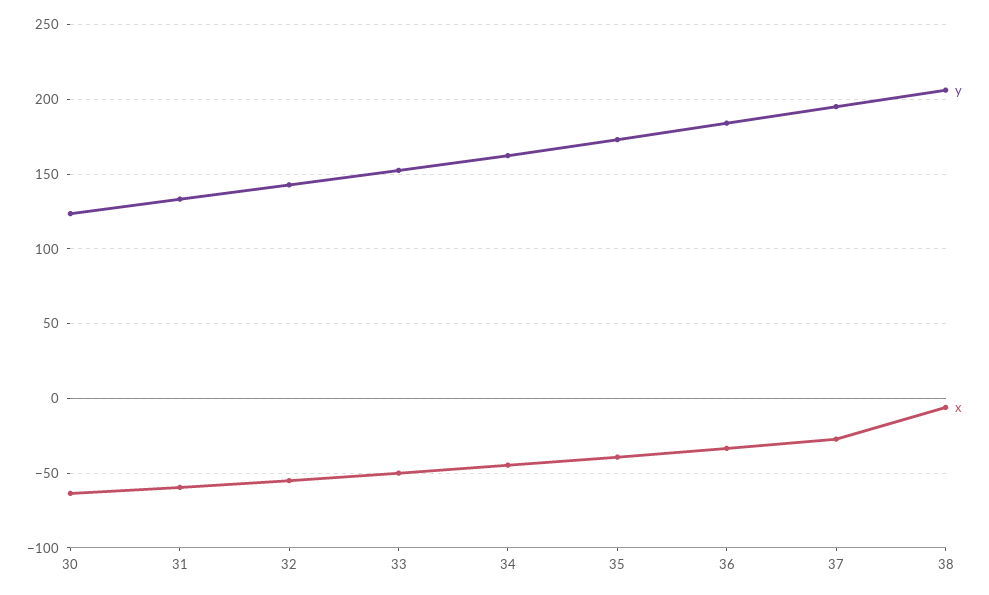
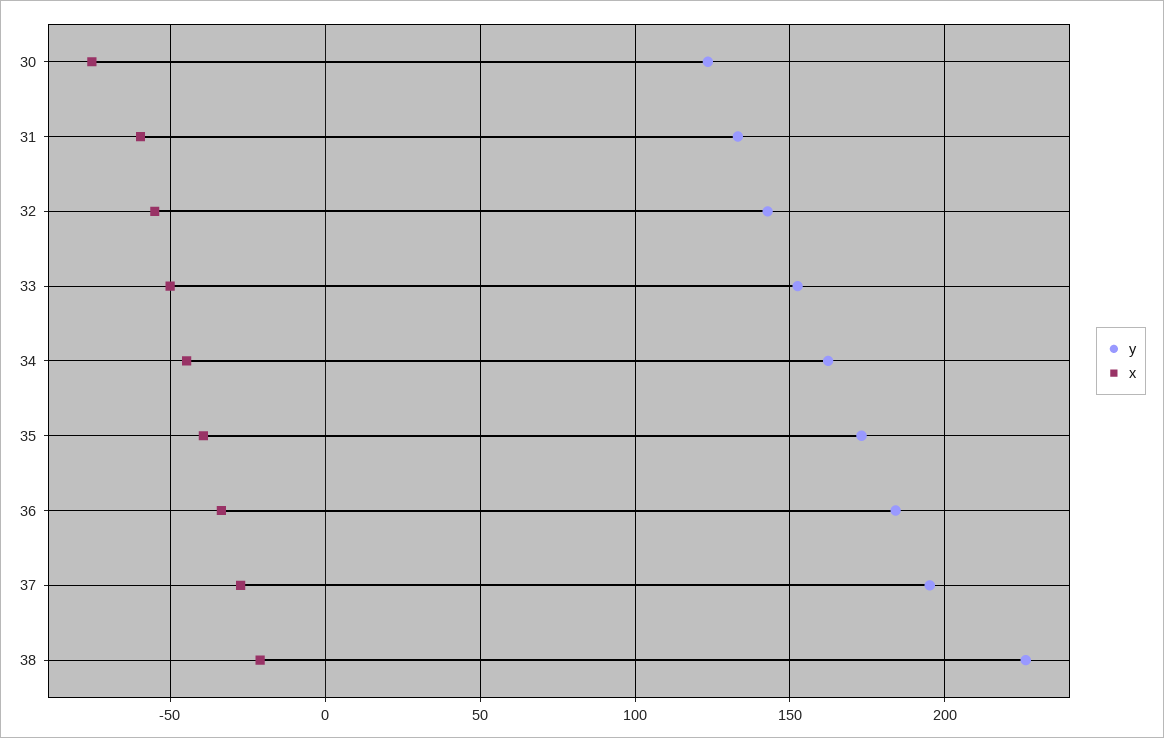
  {
    "y": {
      "30": 125,
      "31": 135,
      "32": 145,
      "33": 155,
      "34": 160,
      "35": 175,
      "36": 185,
      "37": 195,
-     "38": 205
+     "38": 225
    },
    "x": {
-     "30": -65,
+     "30": -75,
      "31": -60,
      "32": -55,
      "33": -50,
      "34": -45,
      "35": -40,
      "36": -35,
      "37": -25,
-     "38": -5
+     "38": -20
    }
  }

